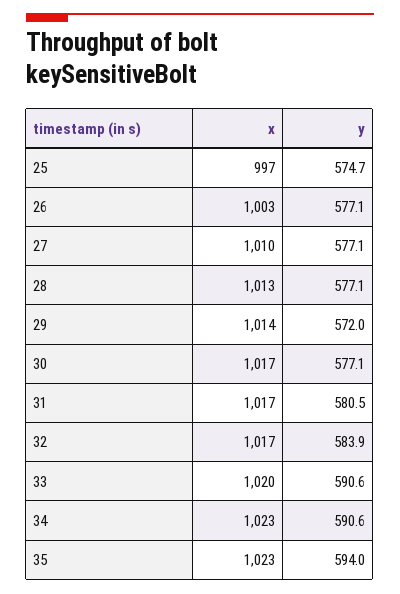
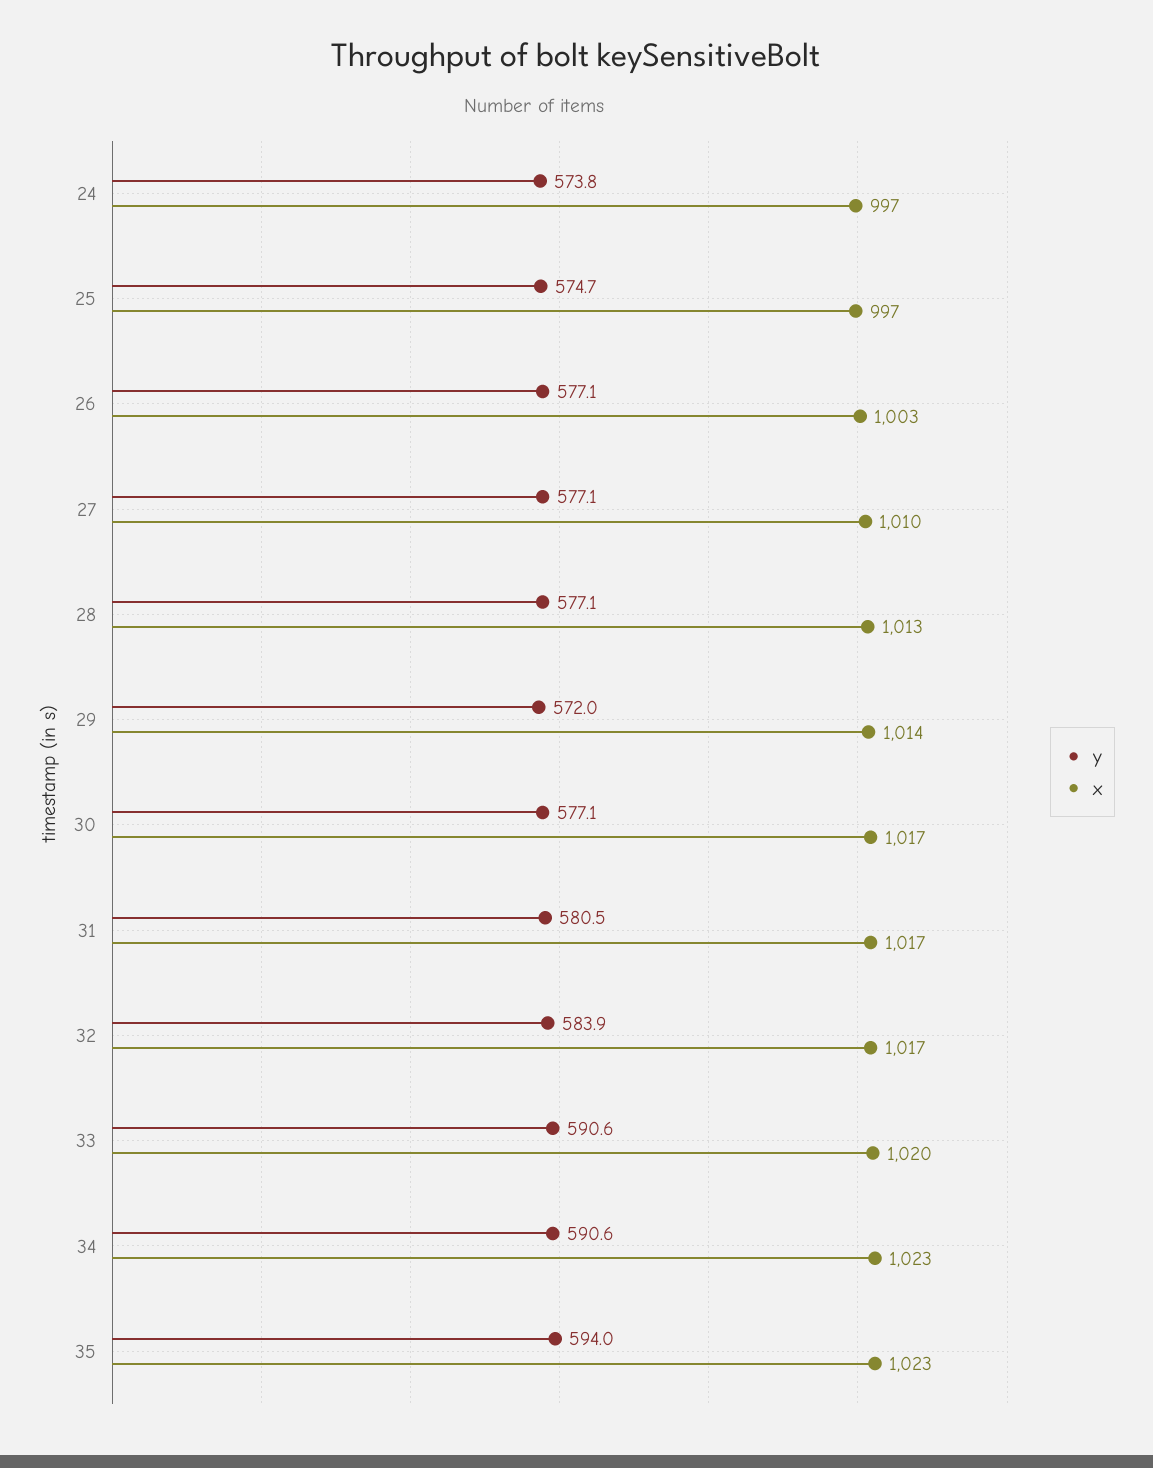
  {
    "x": {
      "25": 997,
      "26": 1003,
      "27": 1010,
      "28": 1013,
      "29": 1014,
      "30": 1017,
      "31": 1017,
      "32": 1017,
      "33": 1020,
      "34": 1023,
-     "35": 1023
+     "35": 1023,
+     "24": 997
    },
    "y": {
      "25": 574.7,
      "26": 577.1,
      "27": 577.1,
      "28": 577.1,
      "29": 572,
      "30": 577.1,
      "31": 580.5,
      "32": 583.9,
      "33": 590.6,
      "34": 590.6,
-     "35": 594
+     "35": 594,
+     "24": 573.8
    }
  }

